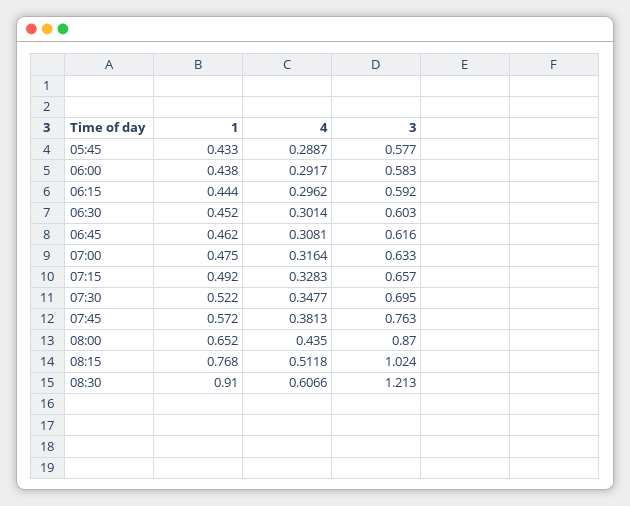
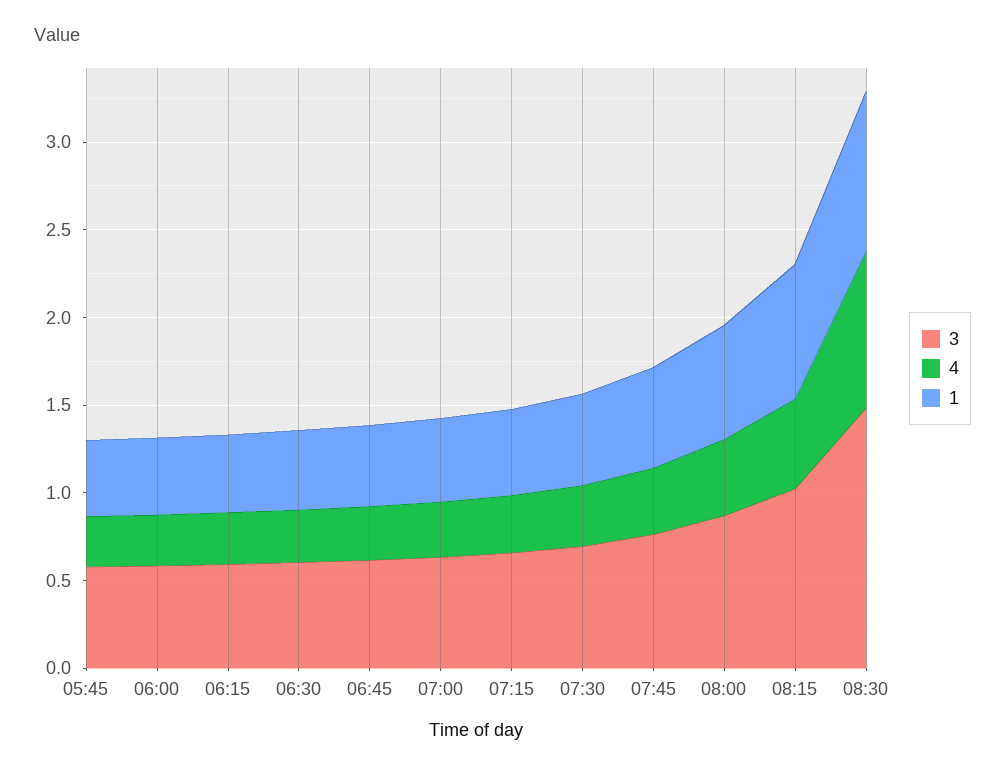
  {
    "1": {
      "05:45": 0.433,
      "06:00": 0.438,
      "06:15": 0.444,
      "06:30": 0.452,
      "06:45": 0.462,
      "07:00": 0.475,
      "07:15": 0.492,
      "07:30": 0.522,
      "07:45": 0.572,
      "08:00": 0.652,
      "08:15": 0.768,
      "08:30": 0.91
    },
    "4": {
      "05:45": 0.2887,
      "06:00": 0.2917,
      "06:15": 0.2962,
      "06:30": 0.3014,
      "06:45": 0.3081,
      "07:00": 0.3164,
      "07:15": 0.3283,
      "07:30": 0.3477,
      "07:45": 0.3813,
      "08:00": 0.435,
      "08:15": 0.5118,
-     "08:30": 0.6066
+     "08:30": 0.9
    },
    "3": {
      "05:45": 0.577,
      "06:00": 0.583,
      "06:15": 0.592,
      "06:30": 0.603,
      "06:45": 0.616,
      "07:00": 0.633,
      "07:15": 0.657,
      "07:30": 0.695,
      "07:45": 0.763,
      "08:00": 0.87,
      "08:15": 1.024,
-     "08:30": 1.213
+     "08:30": 1.5
    }
  }

